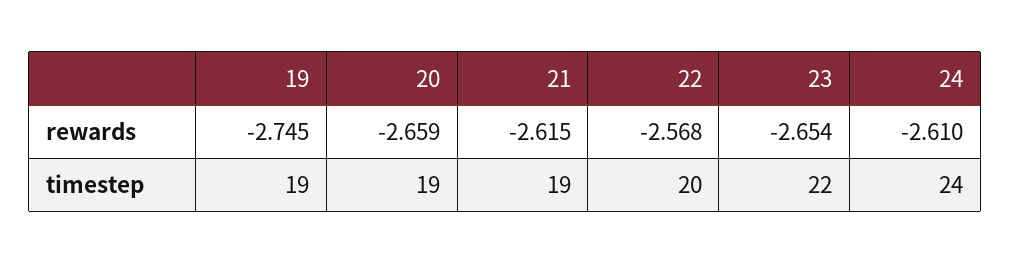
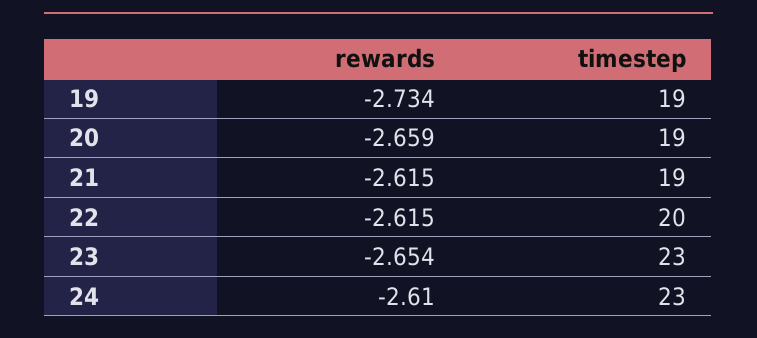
  {
    "19": {
-     "rewards": -2.745,
+     "rewards": -2.734,
      "timestep": 19
    },
    "20": {
      "rewards": -2.659,
      "timestep": 19
    },
    "21": {
      "rewards": -2.615,
      "timestep": 19
    },
    "22": {
-     "rewards": -2.568,
+     "rewards": -2.615,
      "timestep": 20
    },
    "23": {
      "rewards": -2.654,
-     "timestep": 22
+     "timestep": 23
    },
    "24": {
      "rewards": -2.61,
-     "timestep": 24
+     "timestep": 23
    }
  }

